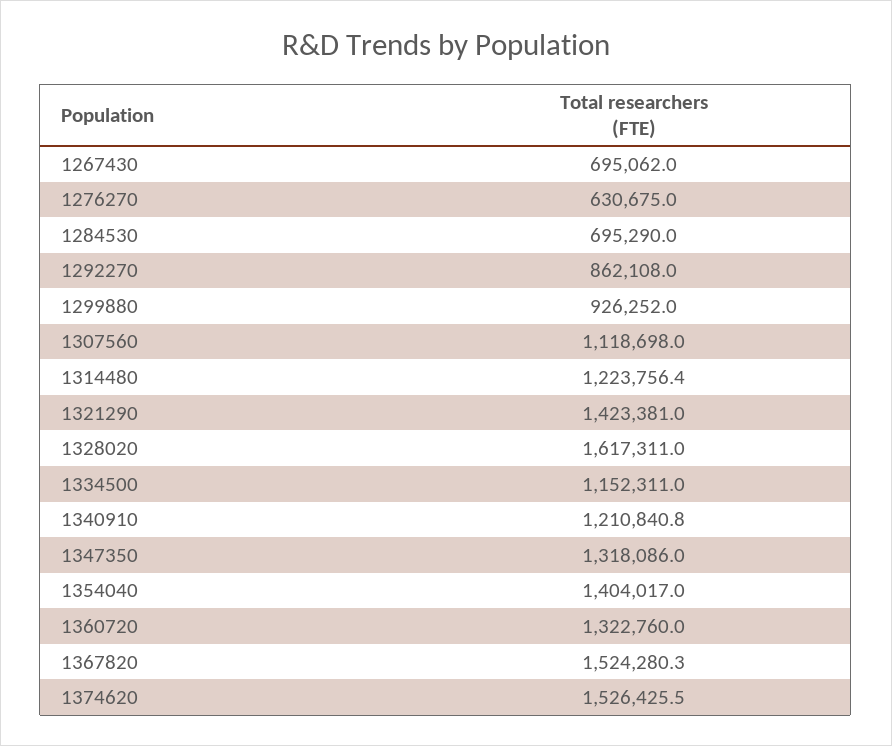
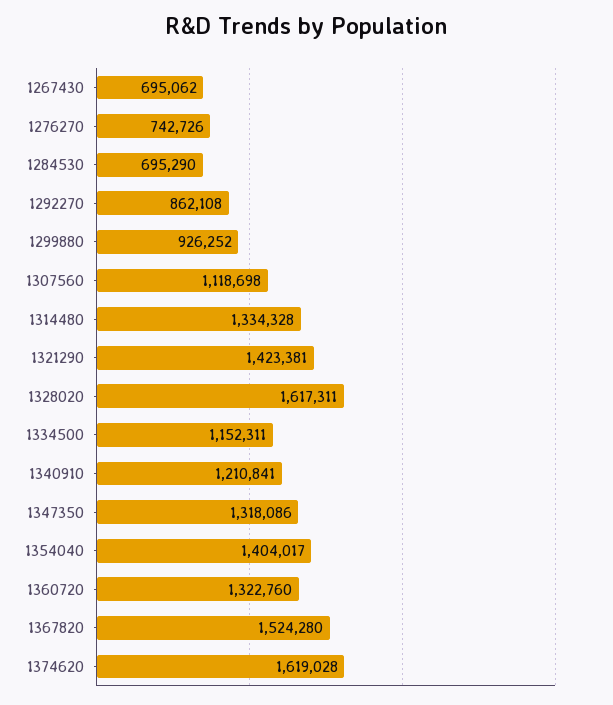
  {
    "1267430": 695062,
-   "1276270": 630675,
+   "1276270": 742726,
    "1284530": 695290,
    "1292270": 862108,
    "1299880": 926252,
    "1307560": 1118698,
-   "1314480": 1223756.4,
+   "1314480": 1334328,
    "1321290": 1423381,
    "1328020": 1617311,
    "1334500": 1152311,
    "1340910": 1210840.8,
    "1347350": 1318086,
    "1354040": 1404017,
    "1360720": 1322760,
    "1367820": 1524280.3,
-   "1374620": 1526425.5
+   "1374620": 1619028
  }

